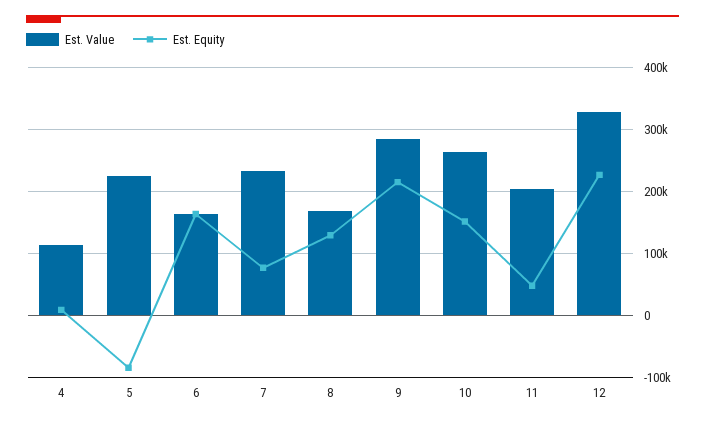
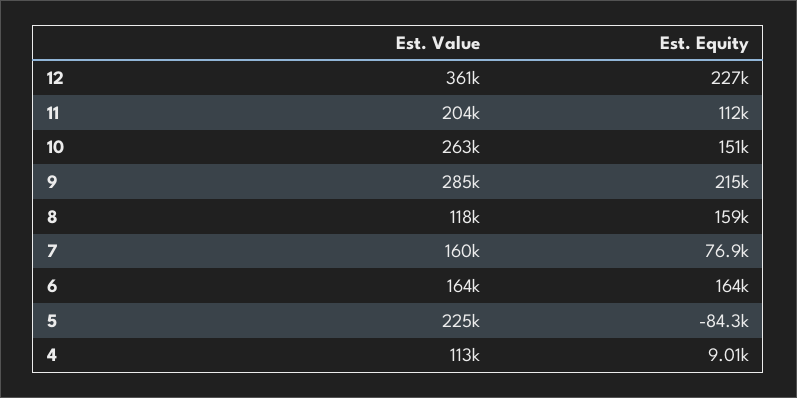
  {
    "Est. Value": {
      "4": 113000,
      "5": 225000,
      "6": 164000,
-     "7": 230000,
+     "7": 160000,
-     "8": 170000,
+     "8": 118000,
      "9": 285000,
      "10": 263000,
      "11": 204000,
-     "12": 330000
+     "12": 361000
    },
    "Est. Equity": {
      "4": 9010,
      "5": -84300,
      "6": 164000,
      "7": 76900,
-     "8": 130000,
+     "8": 159000,
      "9": 215000,
      "10": 151000,
-     "11": 50000,
+     "11": 112000,
      "12": 227000
    }
  }

